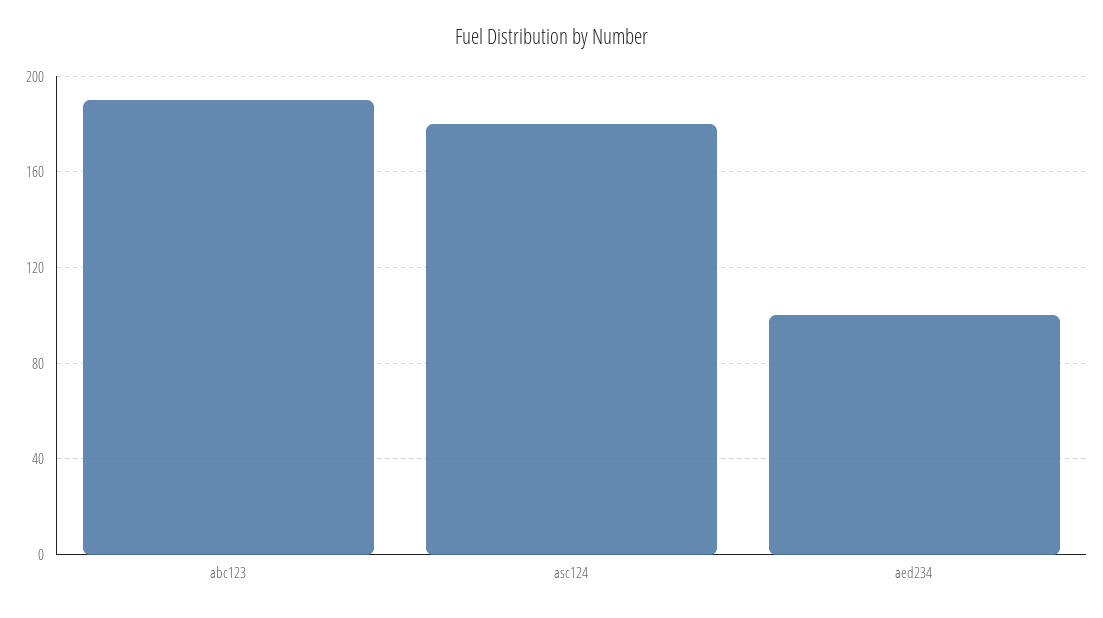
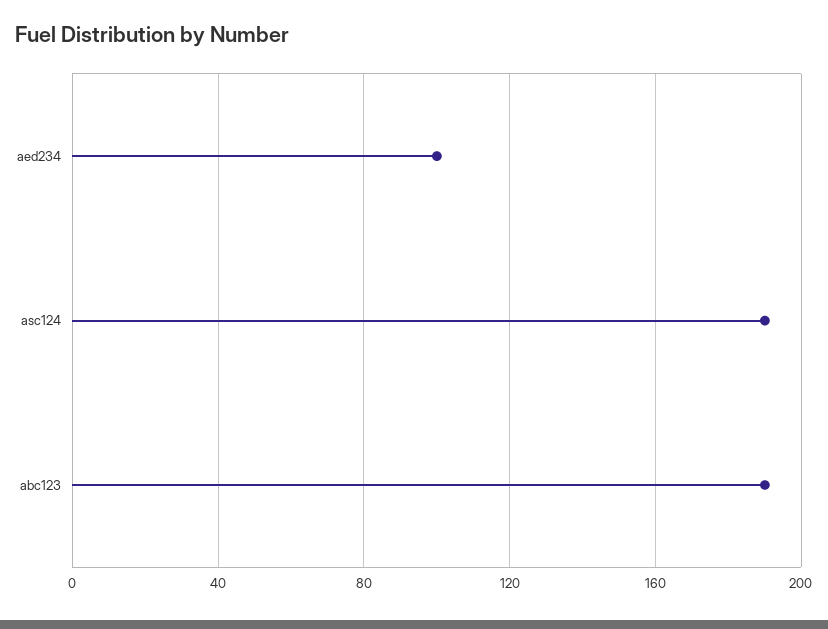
  {
    "abc123": 190,
-   "asc124": 180,
+   "asc124": 190,
    "aed234": 100
  }

